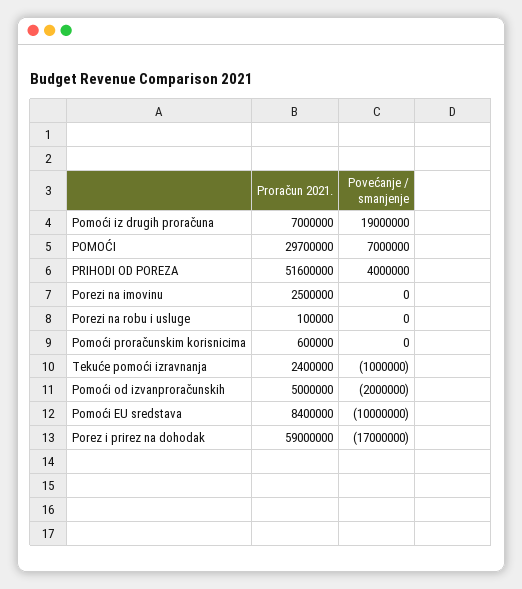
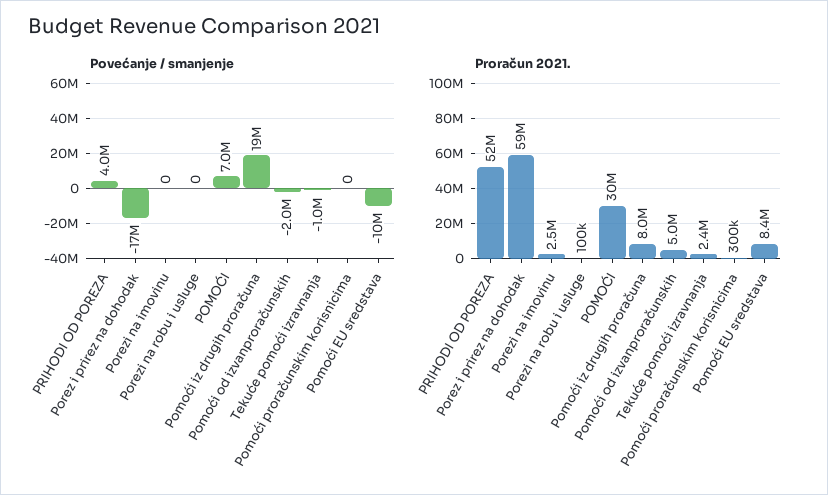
  {
    "Proračun 2021.": {
-     "Pomoći iz drugih proračuna": 7000000,
+     "Pomoći iz drugih proračuna": 8000000,
      "POMOĆI": 29700000,
      "PRIHODI OD POREZA": 51600000,
      "Porezi na imovinu": 2500000,
      "Porezi na robu i usluge": 100000,
-     "Pomoći proračunskim korisnicima": 600000,
+     "Pomoći proračunskim korisnicima": 300000,
      "Tekuće pomoći izravnanja": 2400000,
      "Pomoći od izvanproračunskih": 5000000,
      "Pomoći EU sredstava": 8400000,
      "Porez i prirez na dohodak": 59000000
    },
    "Povećanje / smanjenje": {
      "Pomoći iz drugih proračuna": 19000000,
      "POMOĆI": 7000000,
      "PRIHODI OD POREZA": 4000000,
      "Porezi na imovinu": 0,
      "Porezi na robu i usluge": 0,
      "Pomoći proračunskim korisnicima": 0,
      "Tekuće pomoći izravnanja": -1000000,
      "Pomoći od izvanproračunskih": -2000000,
      "Pomoći EU sredstava": -10000000,
      "Porez i prirez na dohodak": -17000000
    }
  }

